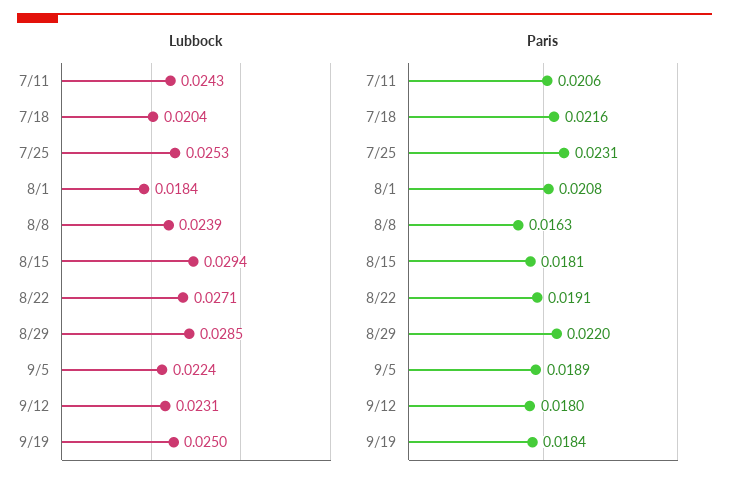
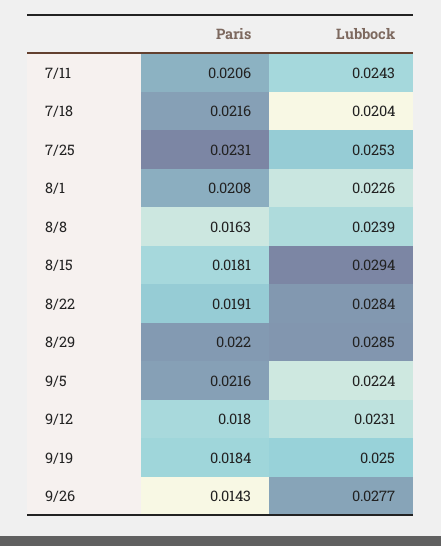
  {
    "Lubbock": {
      "7/11": 0.0243,
      "7/18": 0.0204,
      "7/25": 0.0253,
-     "8/1": 0.0184,
+     "8/1": 0.0226,
      "8/8": 0.0239,
      "8/15": 0.0294,
-     "8/22": 0.0271,
+     "8/22": 0.0284,
      "8/29": 0.0285,
      "9/5": 0.0224,
      "9/12": 0.0231,
-     "9/19": 0.025
+     "9/19": 0.025,
+     "9/26": 0.0277
    },
    "Paris": {
      "7/11": 0.0206,
      "7/18": 0.0216,
      "7/25": 0.0231,
      "8/1": 0.0208,
      "8/8": 0.0163,
      "8/15": 0.0181,
      "8/22": 0.0191,
      "8/29": 0.022,
-     "9/5": 0.0189,
+     "9/5": 0.0216,
      "9/12": 0.018,
-     "9/19": 0.0184
+     "9/19": 0.0184,
+     "9/26": 0.0143
    }
  }

